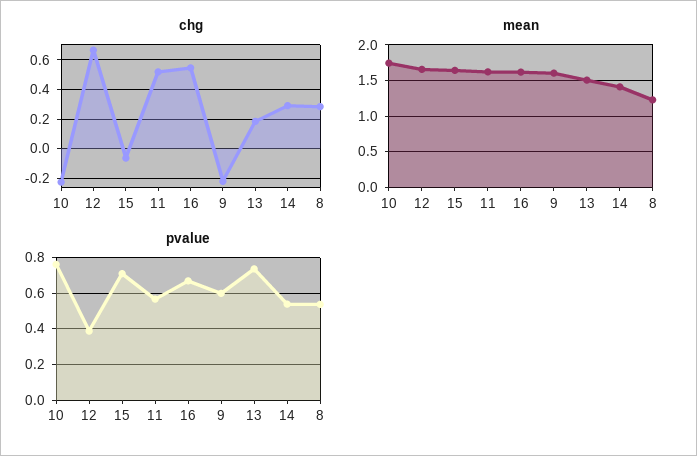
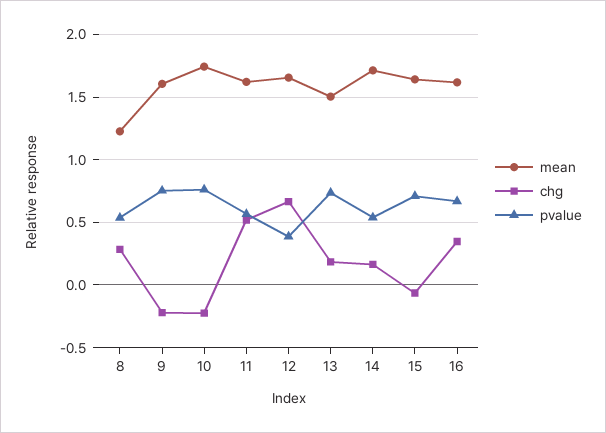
  {
    "chg": {
      "10": -0.25,
      "12": 0.65,
      "15": -0.05,
      "11": 0.5,
-     "16": 0.55,
+     "16": 0.35,
      "9": -0.2,
      "13": 0.2,
-     "14": 0.3,
+     "14": 0.15,
      "8": 0.3
    },
    "mean": {
      "10": 1.75,
      "12": 1.65,
      "15": 1.65,
      "11": 1.6,
      "16": 1.6,
      "9": 1.6,
      "13": 1.5,
-     "14": 1.4,
+     "14": 1.7,
      "8": 1.25
    },
    "pvalue": {
      "10": 0.75,
      "12": 0.4,
      "15": 0.7,
      "11": 0.55,
      "16": 0.65,
-     "9": 0.6,
+     "9": 0.75,
      "13": 0.75,
      "14": 0.55,
      "8": 0.55
    }
  }

